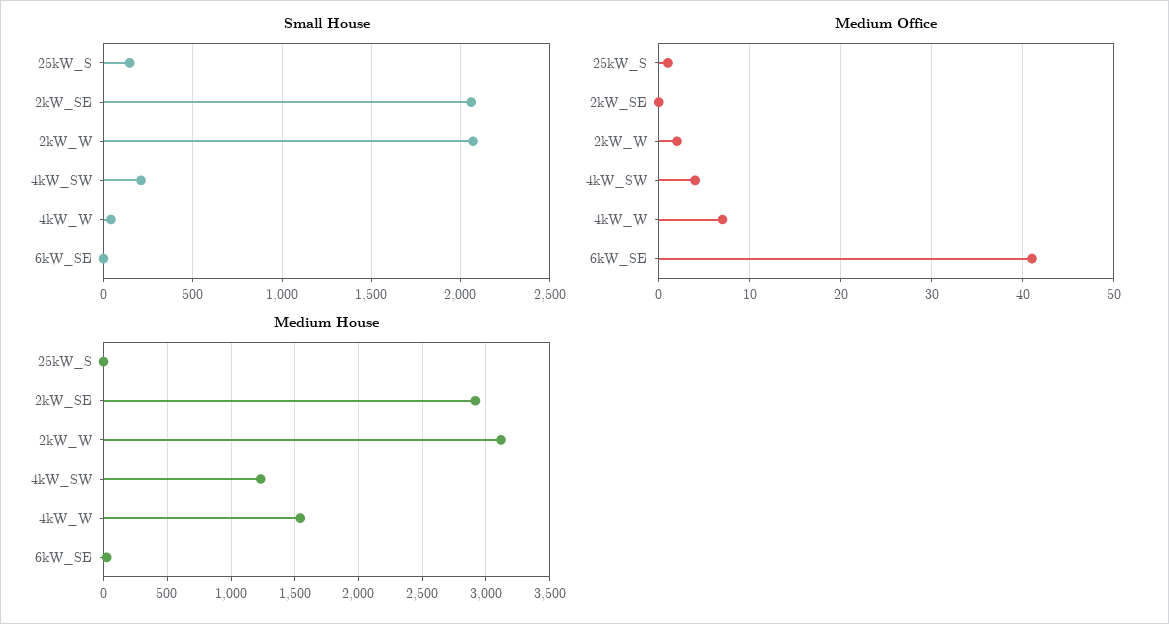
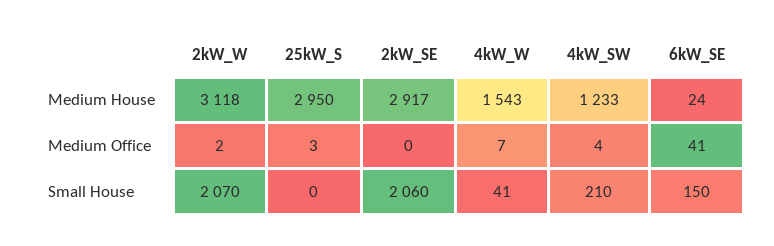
  {
    "Small House": {
-     "25kW_S": 150,
+     "25kW_S": 0,
      "2kW_SE": 2060,
      "2kW_W": 2070,
      "4kW_SW": 210,
      "4kW_W": 41,
-     "6kW_SE": 0
+     "6kW_SE": 150
    },
    "Medium Office": {
-     "25kW_S": 1,
+     "25kW_S": 3,
      "2kW_SE": 0,
      "2kW_W": 2,
      "4kW_SW": 4,
      "4kW_W": 7,
      "6kW_SE": 41
    },
    "Medium House": {
-     "25kW_S": 0,
+     "25kW_S": 2950,
      "2kW_SE": 2917,
      "2kW_W": 3118,
      "4kW_SW": 1233,
      "4kW_W": 1543,
      "6kW_SE": 24
    }
  }

